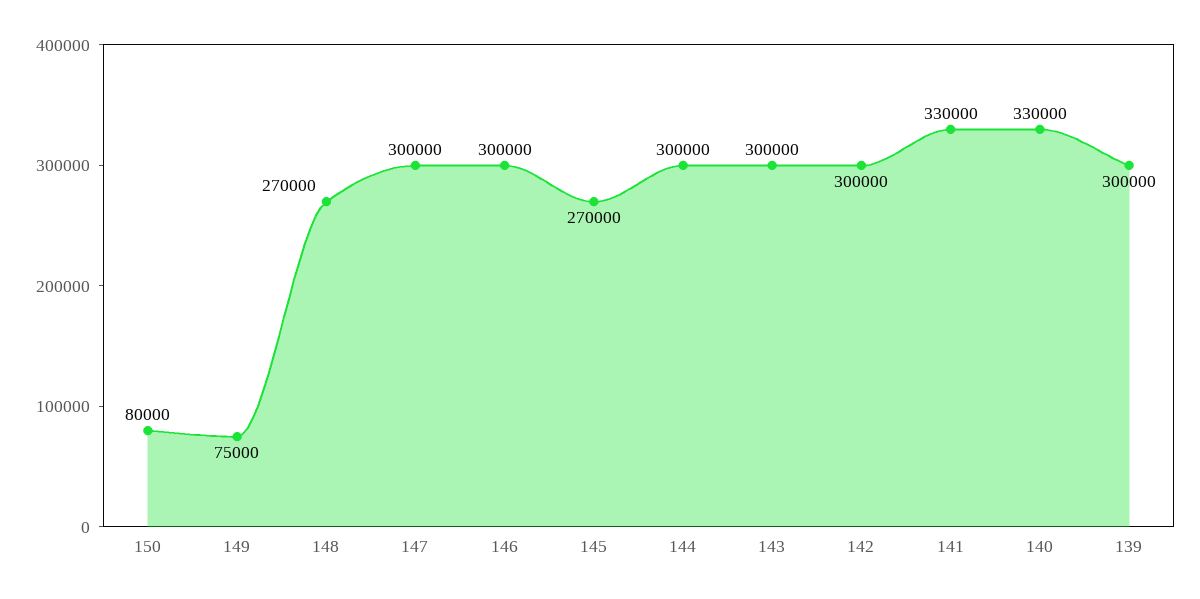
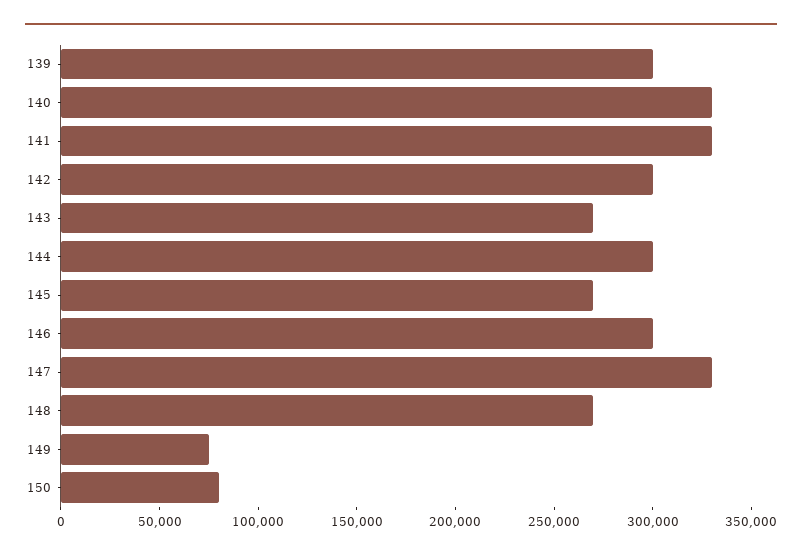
  {
    "150": 80000,
    "149": 75000,
    "148": 270000,
-   "147": 300000,
+   "147": 330000,
    "146": 300000,
    "145": 270000,
    "144": 300000,
-   "143": 300000,
+   "143": 270000,
    "142": 300000,
    "141": 330000,
    "140": 330000,
    "139": 300000
  }

